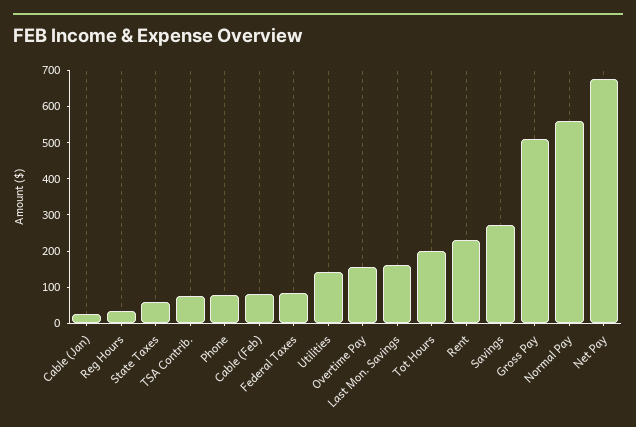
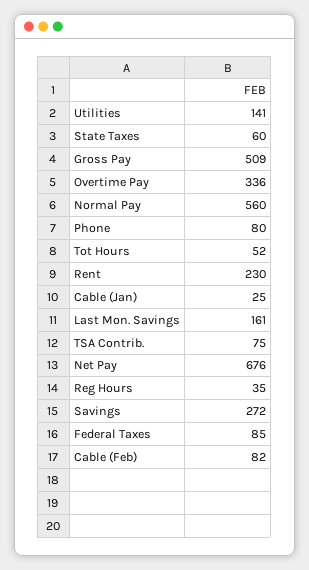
  {
    "Cable (Jan)": 25,
    "Reg Hours": 35,
    "State Taxes": 60,
    "TSA Contrib.": 75,
    "Phone": 80,
    "Cable (Feb)": 82,
    "Federal Taxes": 85,
    "Utilities": 141,
-   "Overtime Pay": 150,
+   "Overtime Pay": 336,
    "Last Mon. Savings": 161,
-   "Tot Hours": 200,
+   "Tot Hours": 52,
    "Rent": 230,
    "Savings": 272,
    "Gross Pay": 509,
    "Normal Pay": 560,
    "Net Pay": 676
  }

